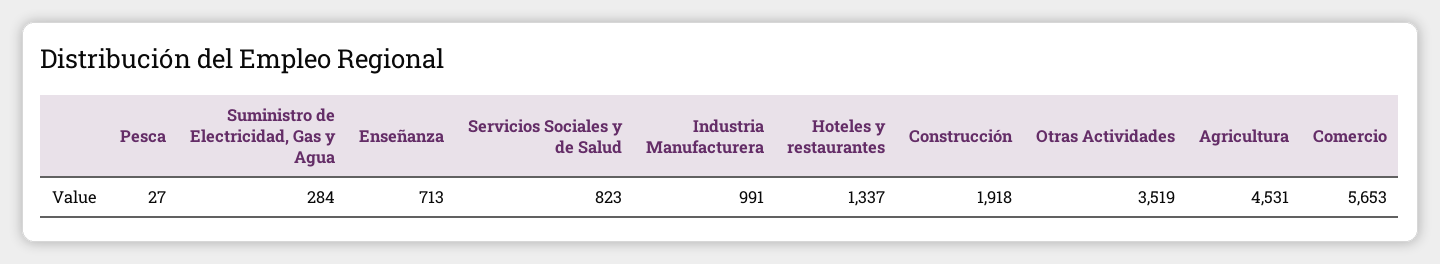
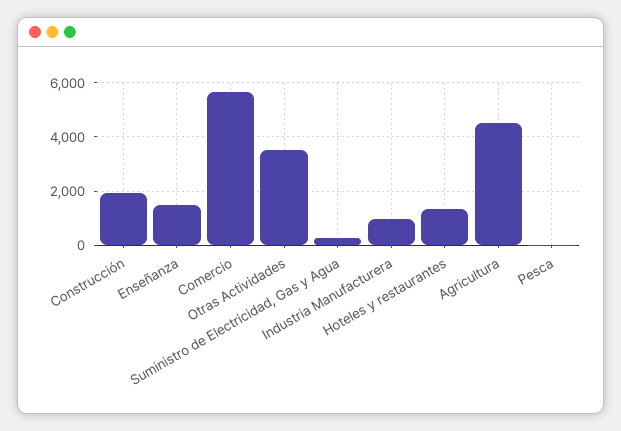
  {
    "Pesca": 27,
    "Suministro de Electricidad, Gas y Agua": 284,
-   "Enseñanza": 713,
+   "Enseñanza": 1500,
-   "Servicios Sociales y de Salud": 823,
    "Industria Manufacturera": 991,
    "Hoteles y restaurantes": 1337,
    "Construcción": 1918,
    "Otras Actividades": 3519,
    "Agricultura": 4531,
    "Comercio": 5653
  }

